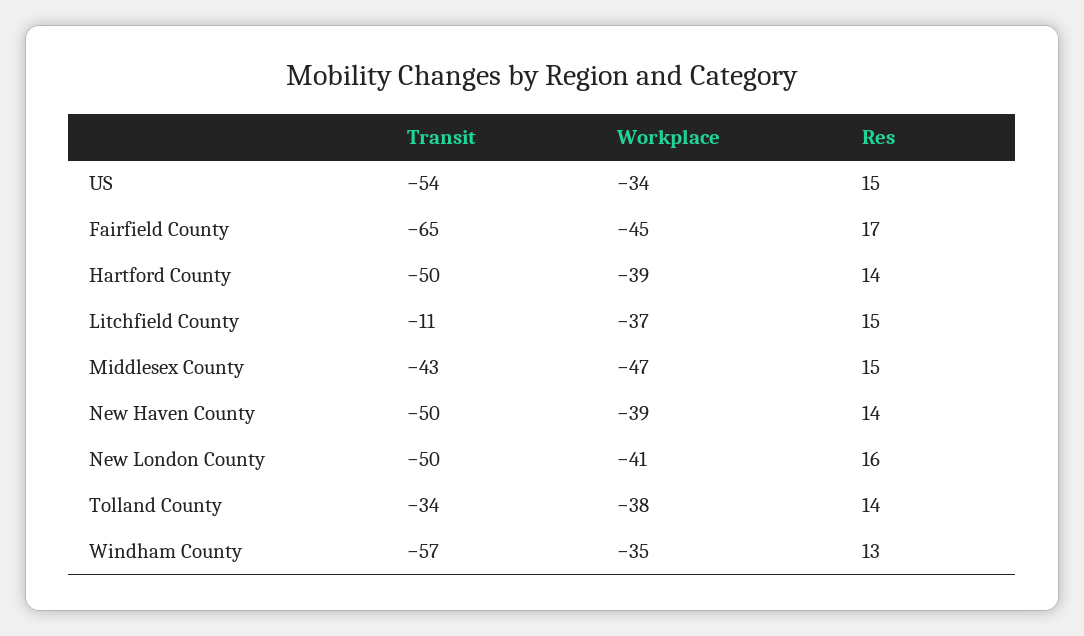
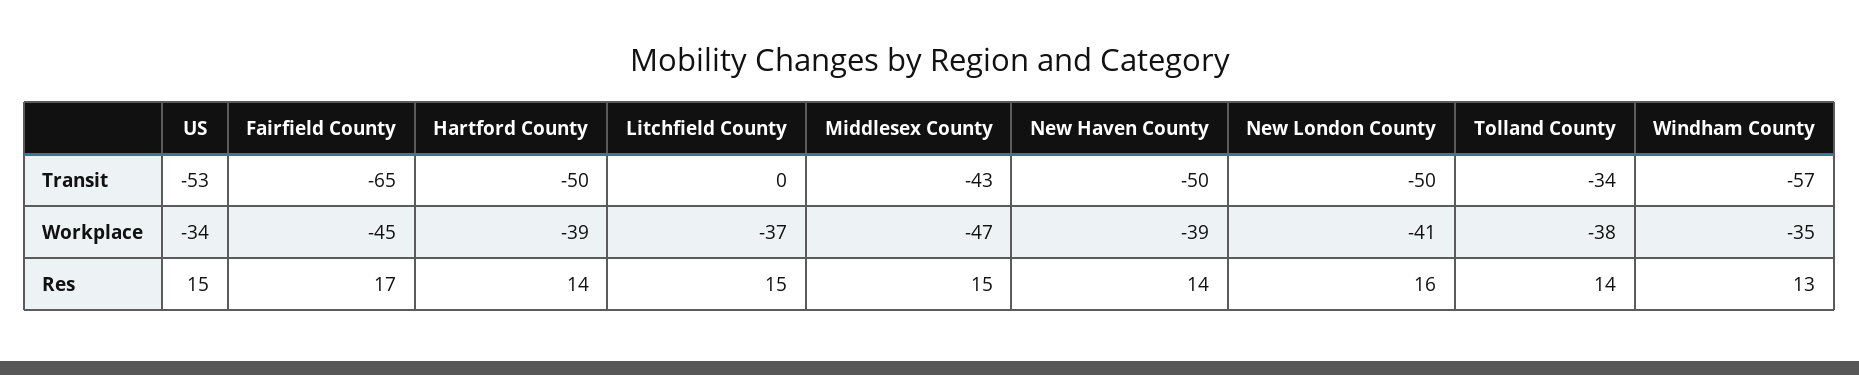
  {
    "Transit": {
-     "US": -54,
+     "US": -53,
      "Fairfield County": -65,
      "Hartford County": -50,
-     "Litchfield County": -11,
+     "Litchfield County": 0,
      "Middlesex County": -43,
      "New Haven County": -50,
      "New London County": -50,
      "Tolland County": -34,
      "Windham County": -57
    },
    "Workplace": {
      "US": -34,
      "Fairfield County": -45,
      "Hartford County": -39,
      "Litchfield County": -37,
      "Middlesex County": -47,
      "New Haven County": -39,
      "New London County": -41,
      "Tolland County": -38,
      "Windham County": -35
    },
    "Res": {
      "US": 15,
      "Fairfield County": 17,
      "Hartford County": 14,
      "Litchfield County": 15,
      "Middlesex County": 15,
      "New Haven County": 14,
      "New London County": 16,
      "Tolland County": 14,
      "Windham County": 13
    }
  }

